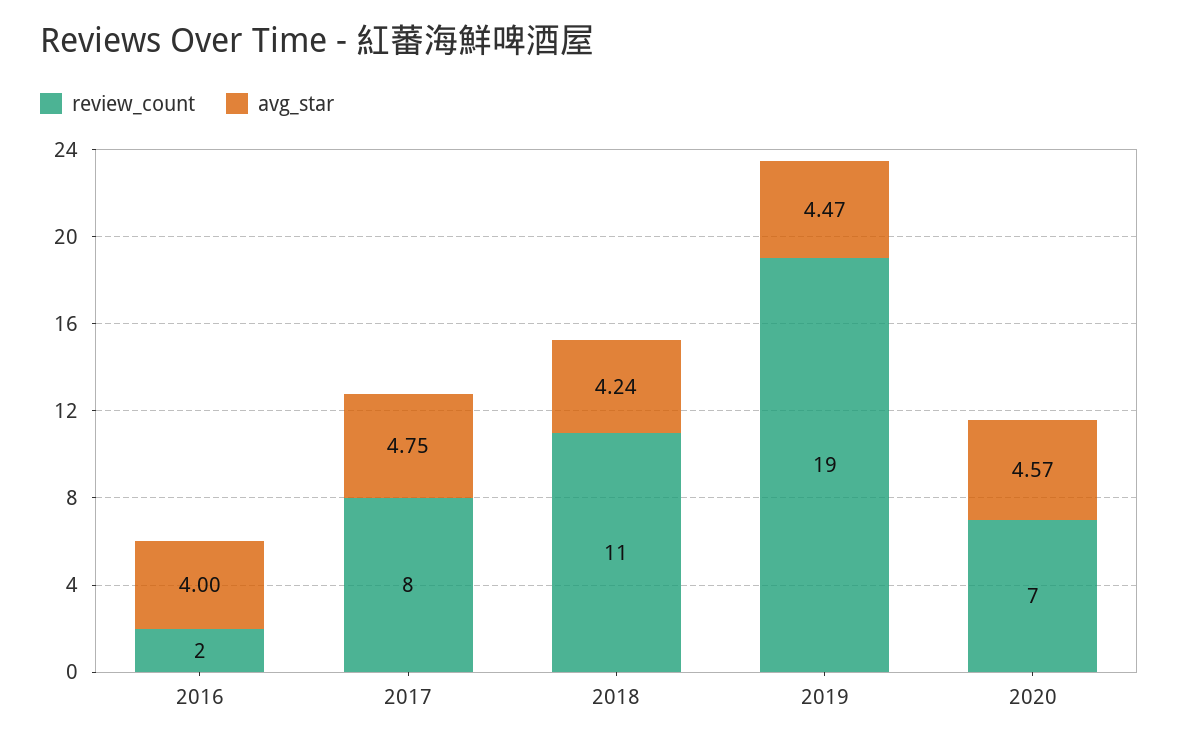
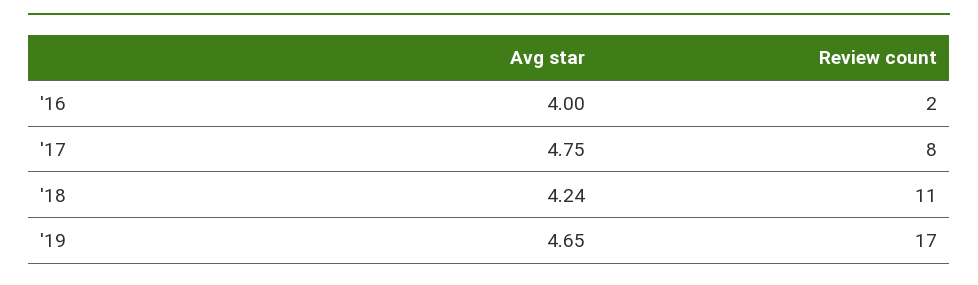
  {
    "review_count": {
      "2016": 2,
      "2017": 8,
      "2018": 11,
-     "2019": 19,
+     "2019": 17
-     "2020": 7
    },
    "avg_star": {
      "2016": 4,
      "2017": 4.75,
      "2018": 4.24,
-     "2019": 4.47,
+     "2019": 4.65
-     "2020": 4.57
    }
  }

